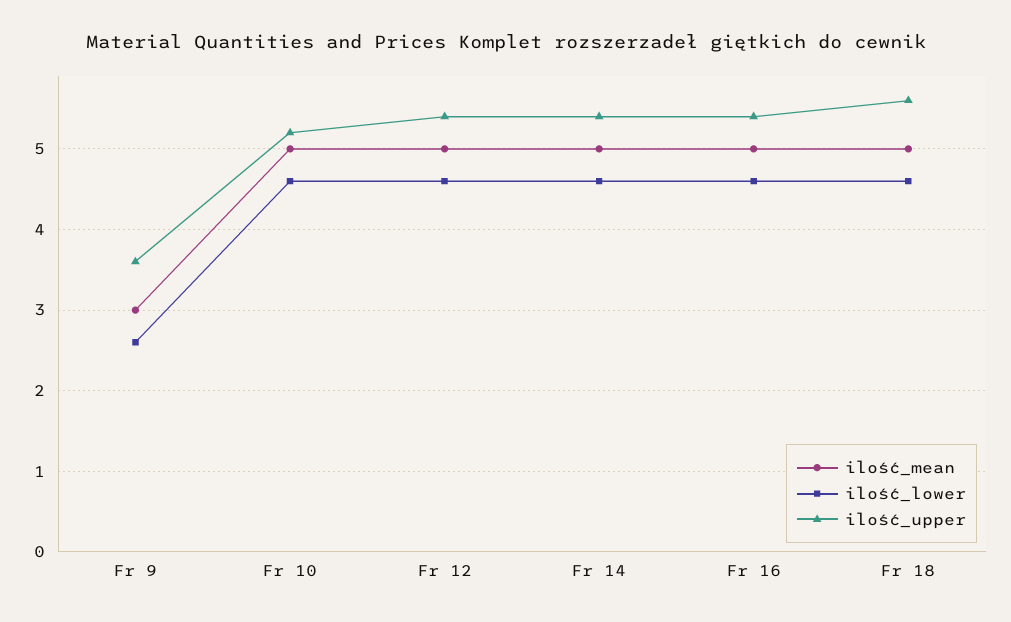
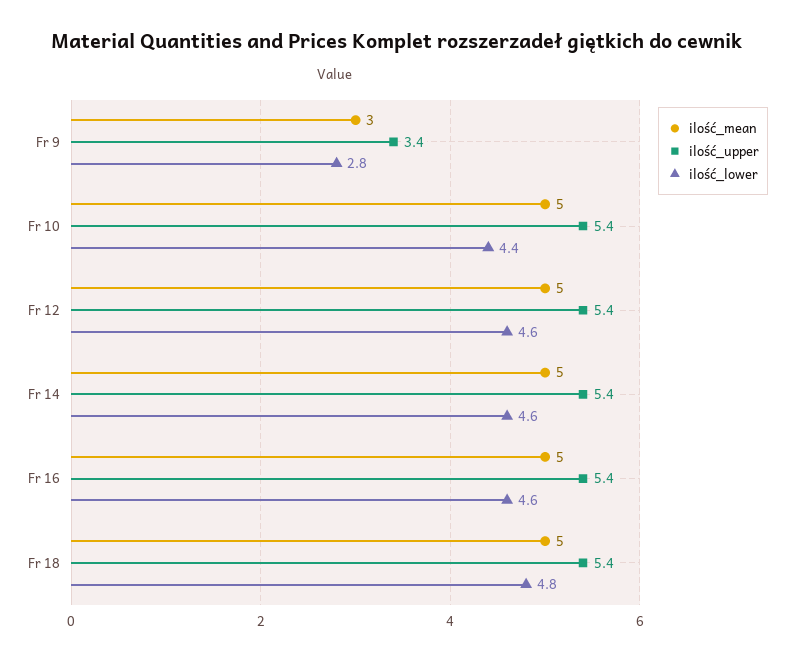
  {
    "ilość_mean": {
      "Fr 9": 3,
      "Fr 10": 5,
      "Fr 12": 5,
      "Fr 14": 5,
      "Fr 16": 5,
      "Fr 18": 5
    },
    "ilość_lower": {
-     "Fr 9": 2.6,
+     "Fr 9": 2.8,
-     "Fr 10": 4.6,
+     "Fr 10": 4.4,
      "Fr 12": 4.6,
      "Fr 14": 4.6,
      "Fr 16": 4.6,
-     "Fr 18": 4.6
+     "Fr 18": 4.8
    },
    "ilość_upper": {
-     "Fr 9": 3.6,
+     "Fr 9": 3.4,
-     "Fr 10": 5.2,
+     "Fr 10": 5.4,
      "Fr 12": 5.4,
      "Fr 14": 5.4,
      "Fr 16": 5.4,
-     "Fr 18": 5.6
+     "Fr 18": 5.4
    }
  }

